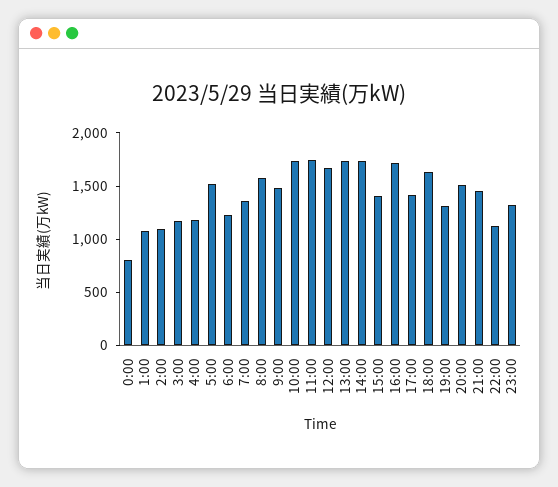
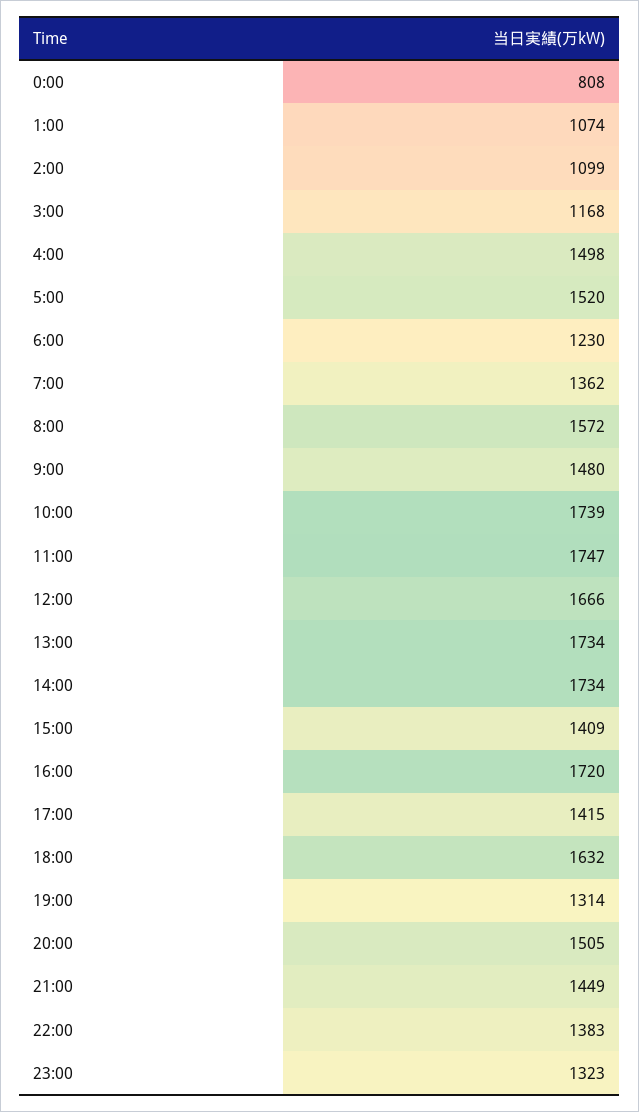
  {
    "0:00": 808,
    "1:00": 1074,
    "2:00": 1099,
    "3:00": 1168,
-   "4:00": 1200,
+   "4:00": 1498,
    "5:00": 1520,
    "6:00": 1230,
    "7:00": 1362,
    "8:00": 1572,
    "9:00": 1480,
    "10:00": 1739,
    "11:00": 1747,
    "12:00": 1666,
    "13:00": 1734,
    "14:00": 1734,
    "15:00": 1409,
    "16:00": 1720,
    "17:00": 1415,
    "18:00": 1632,
    "19:00": 1314,
    "20:00": 1505,
    "21:00": 1449,
-   "22:00": 1100,
+   "22:00": 1383,
    "23:00": 1323
  }

